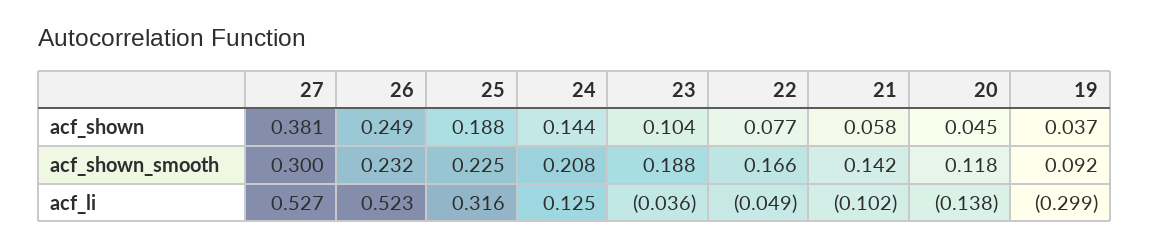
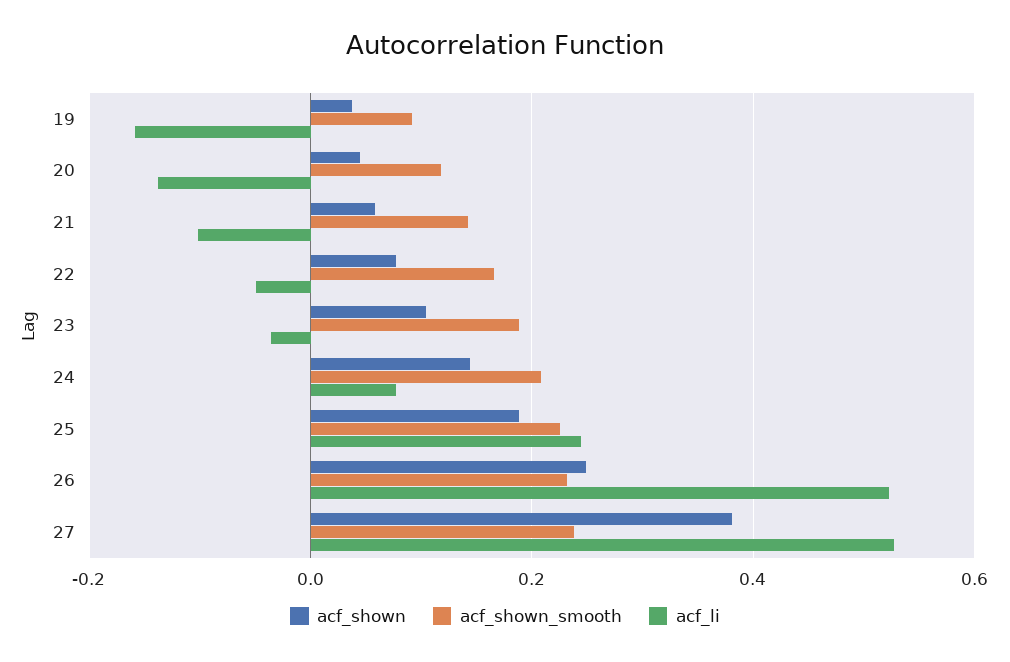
  {
    "acf_shown": {
      "27": 0.381,
      "26": 0.249,
      "25": 0.188,
      "24": 0.144,
      "23": 0.104,
      "22": 0.077,
      "21": 0.058,
      "20": 0.045,
      "19": 0.037
    },
    "acf_shown_smooth": {
-     "27": 0.3,
+     "27": 0.24,
      "26": 0.232,
      "25": 0.225,
      "24": 0.208,
      "23": 0.188,
      "22": 0.166,
      "21": 0.142,
      "20": 0.118,
      "19": 0.092
    },
    "acf_li": {
      "27": 0.527,
      "26": 0.523,
-     "25": 0.316,
+     "25": 0.24,
-     "24": 0.125,
+     "24": 0.08,
      "23": -0.036,
      "22": -0.049,
      "21": -0.102,
      "20": -0.138,
-     "19": -0.299
+     "19": -0.16
    }
  }

